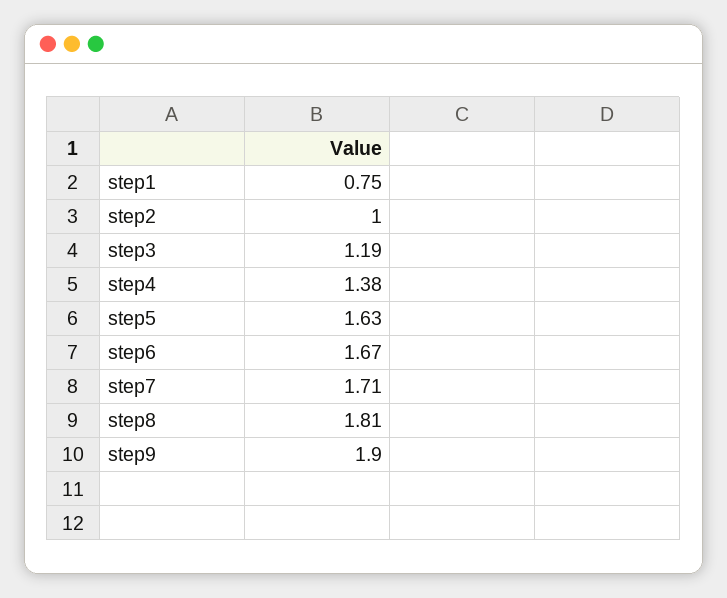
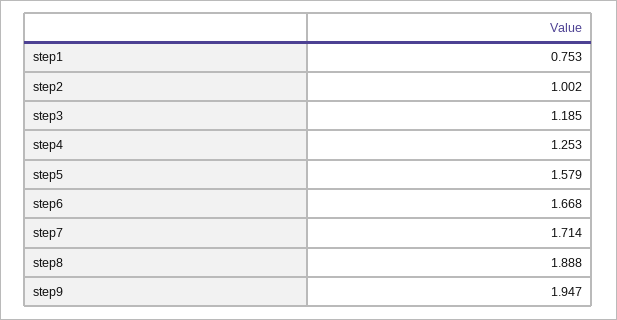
  {
    "step1": 0.753,
    "step2": 1.002,
    "step3": 1.185,
-   "step4": 1.38,
+   "step4": 1.253,
-   "step5": 1.63,
+   "step5": 1.579,
    "step6": 1.668,
    "step7": 1.714,
-   "step8": 1.81,
+   "step8": 1.888,
-   "step9": 1.9
+   "step9": 1.947
  }

